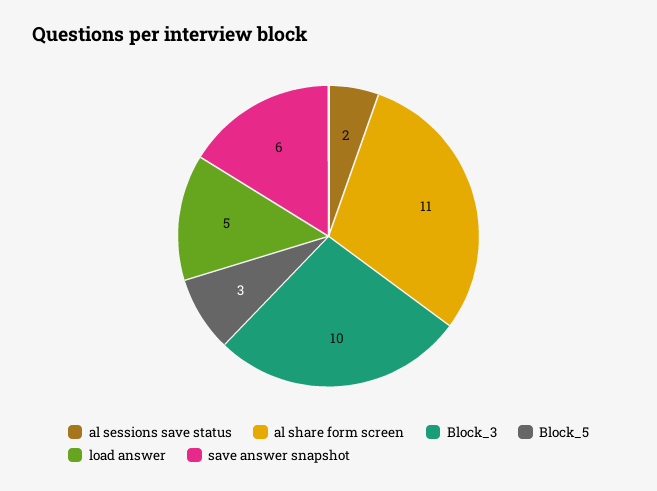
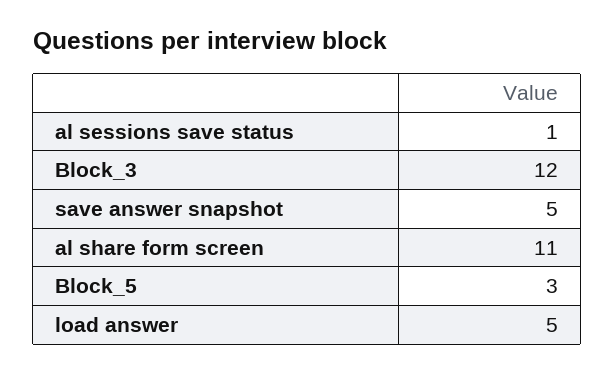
  {
-   "al sessions save status": 2,
+   "al sessions save status": 1,
    "al share form screen": 11,
-   "Block_3": 10,
+   "Block_3": 12,
    "Block_5": 3,
    "load answer": 5,
-   "save answer snapshot": 6
+   "save answer snapshot": 5
  }

